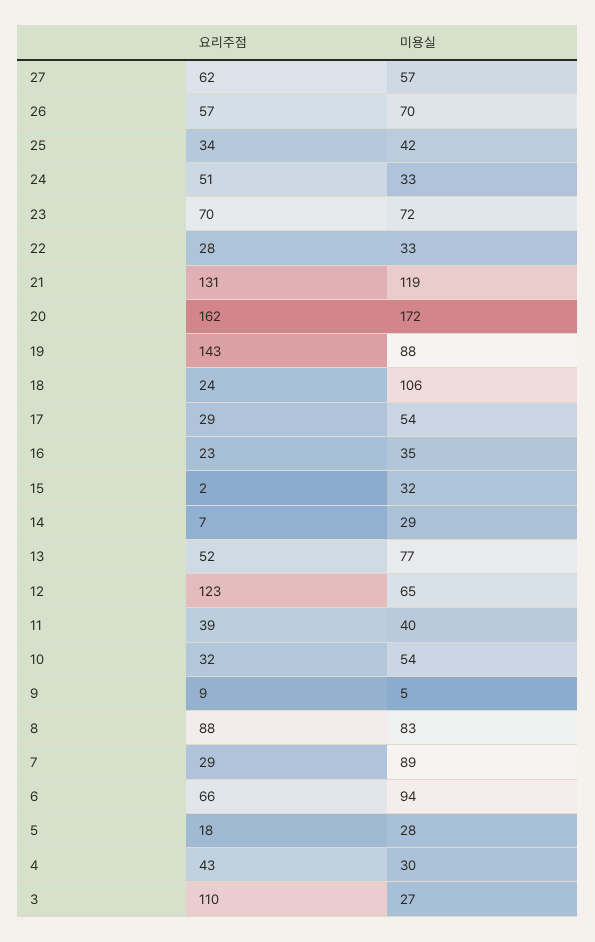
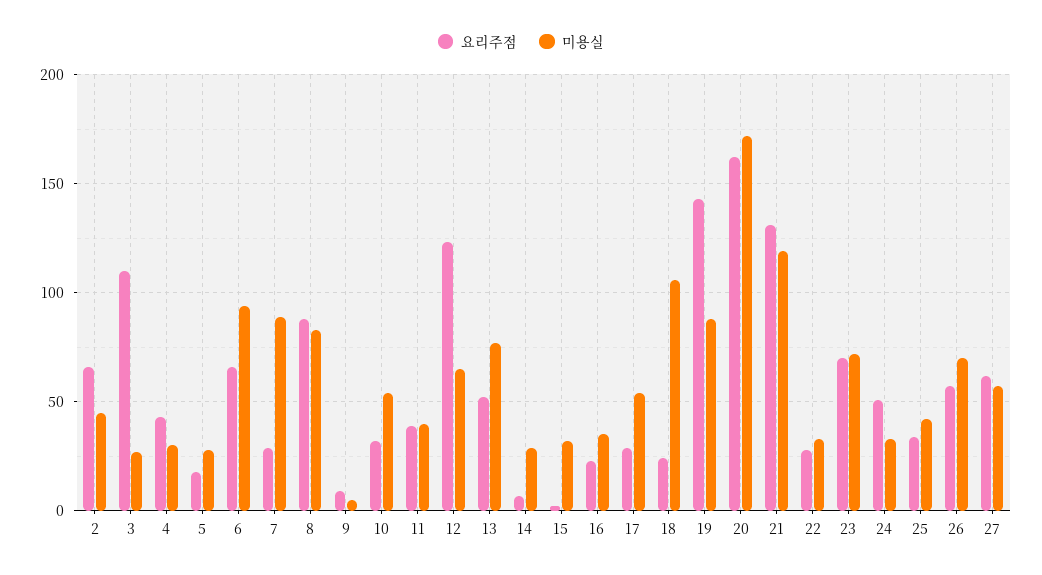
  {
    "요리주점": {
      "27": 62,
      "26": 57,
      "25": 34,
      "24": 51,
      "23": 70,
      "22": 28,
      "21": 131,
      "20": 162,
      "19": 143,
      "18": 24,
      "17": 29,
      "16": 23,
      "15": 2,
      "14": 7,
      "13": 52,
      "12": 123,
      "11": 39,
      "10": 32,
      "9": 9,
      "8": 88,
      "7": 29,
      "6": 66,
      "5": 18,
      "4": 43,
-     "3": 110
+     "3": 110,
+     "2": 65
    },
    "미용실": {
      "27": 57,
      "26": 70,
      "25": 42,
      "24": 33,
      "23": 72,
      "22": 33,
      "21": 119,
      "20": 172,
      "19": 88,
      "18": 106,
      "17": 54,
      "16": 35,
      "15": 32,
      "14": 29,
      "13": 77,
      "12": 65,
      "11": 40,
      "10": 54,
      "9": 5,
      "8": 83,
      "7": 89,
      "6": 94,
      "5": 28,
      "4": 30,
-     "3": 27
+     "3": 27,
+     "2": 45
    }
  }

